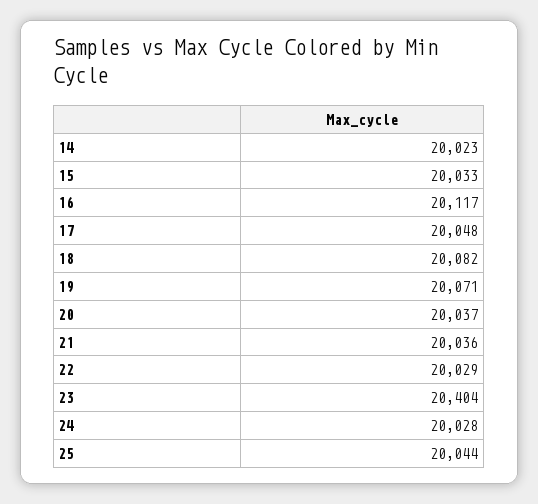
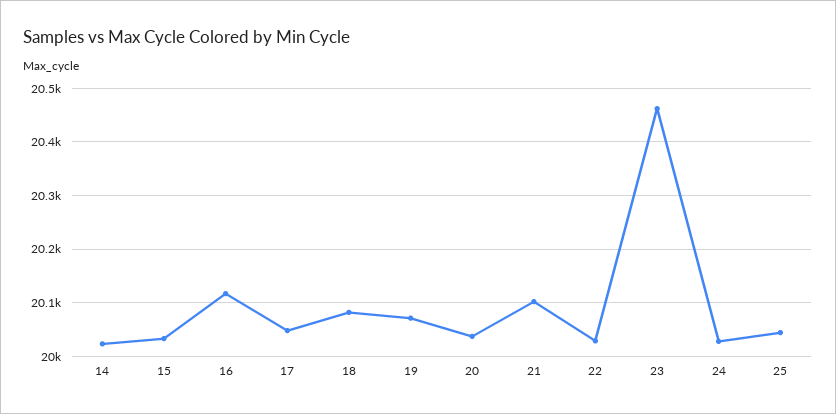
  {
    "14": 20023,
    "15": 20033,
    "16": 20117,
    "17": 20048,
    "18": 20082,
    "19": 20071,
    "20": 20037,
-   "21": 20036,
+   "21": 20100,
    "22": 20029,
-   "23": 20404,
+   "23": 20460,
    "24": 20028,
    "25": 20044
  }

